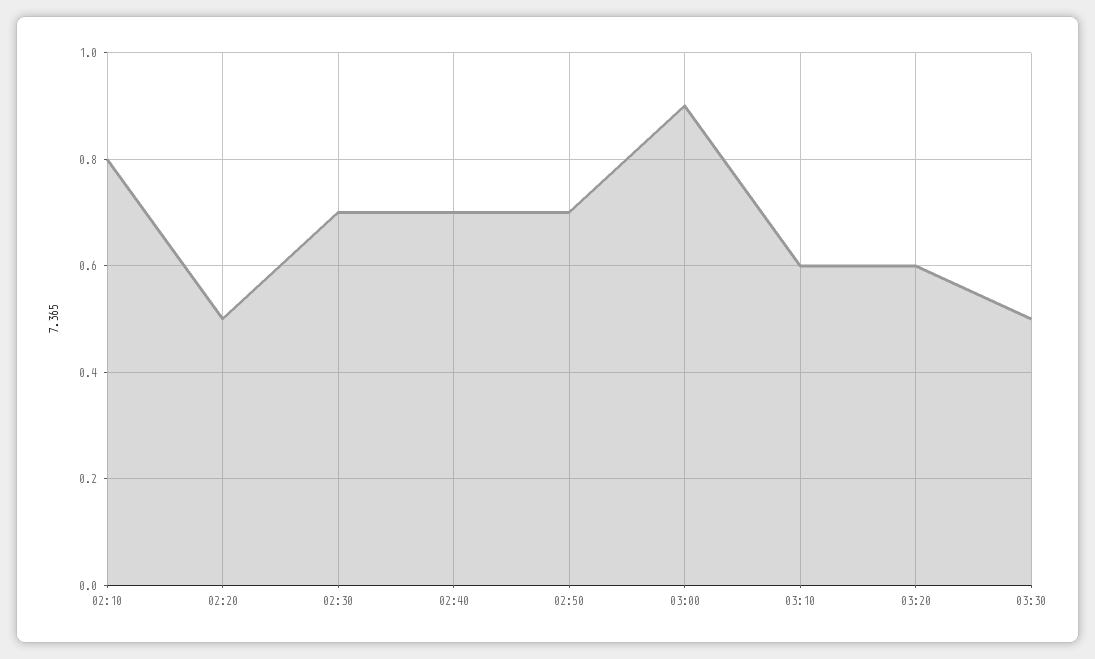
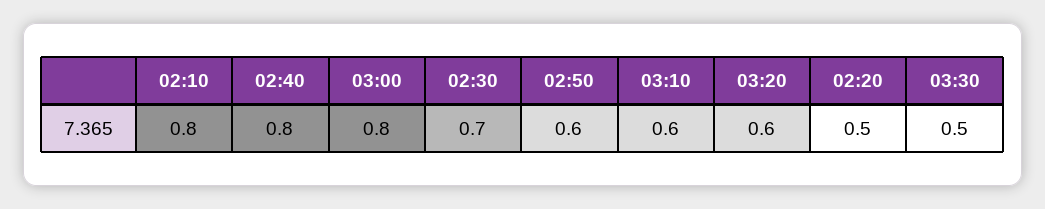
  {
    "02:10": 0.8,
    "02:20": 0.5,
    "02:30": 0.7,
-   "02:40": 0.7,
+   "02:40": 0.8,
-   "02:50": 0.7,
+   "02:50": 0.6,
-   "03:00": 0.9,
+   "03:00": 0.8,
    "03:10": 0.6,
    "03:20": 0.6,
    "03:30": 0.5
  }

